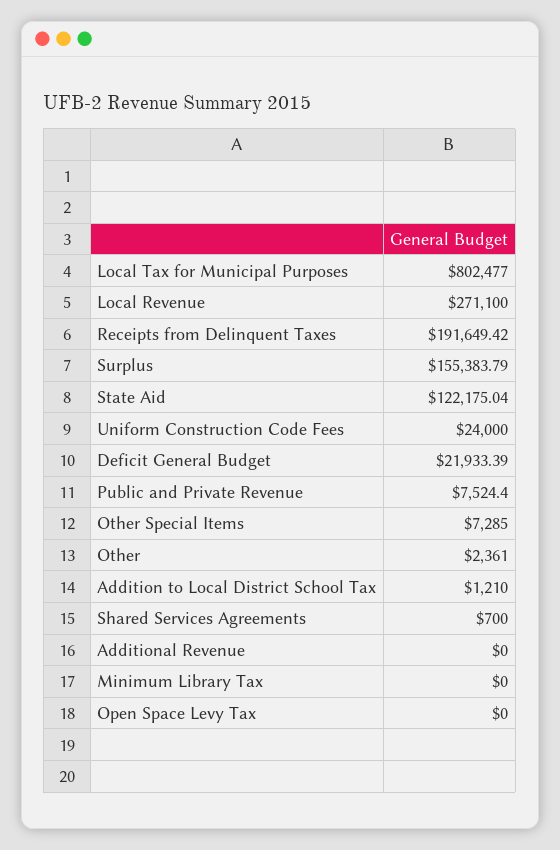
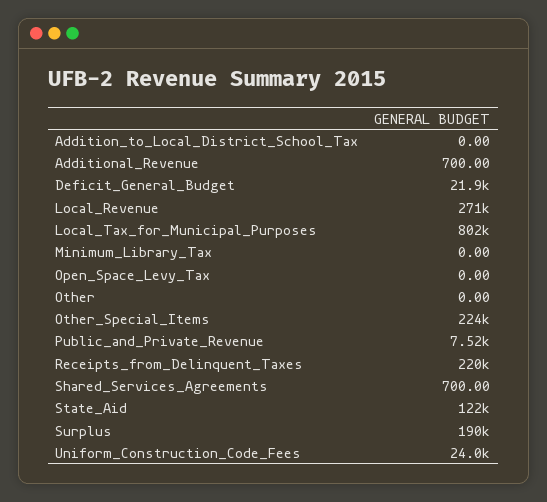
  {
    "Local Tax for Municipal Purposes": 802477,
    "Local Revenue": 271100,
-   "Receipts from Delinquent Taxes": 191649.42,
+   "Receipts from Delinquent Taxes": 220000,
-   "Surplus": 155383.79,
+   "Surplus": 190000,
    "State Aid": 122175.04,
    "Uniform Construction Code Fees": 24000,
    "Deficit General Budget": 21933.39,
    "Public and Private Revenue": 7524.4,
-   "Other Special Items": 7285,
+   "Other Special Items": 224000,
-   "Other": 2361,
+   "Other": 0,
-   "Addition to Local District School Tax": 1210,
+   "Addition to Local District School Tax": 0,
    "Shared Services Agreements": 700,
-   "Additional Revenue": 0,
+   "Additional Revenue": 700,
    "Minimum Library Tax": 0,
    "Open Space Levy Tax": 0
  }

